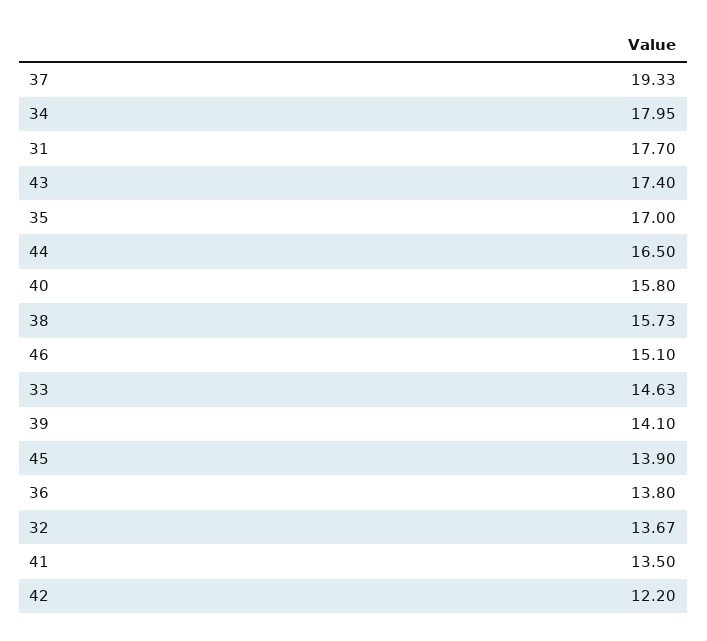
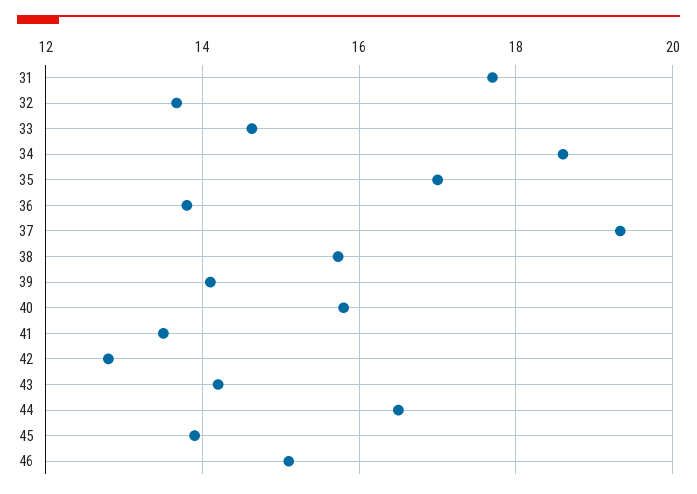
  {
    "37": 19.33,
-   "34": 17.95,
+   "34": 18.6,
    "31": 17.7,
-   "43": 17.4,
+   "43": 14.2,
    "35": 17,
    "44": 16.5,
    "40": 15.8,
    "38": 15.73,
    "46": 15.1,
    "33": 14.63,
    "39": 14.1,
    "45": 13.9,
    "36": 13.8,
    "32": 13.67,
    "41": 13.5,
-   "42": 12.2
+   "42": 12.8
  }

